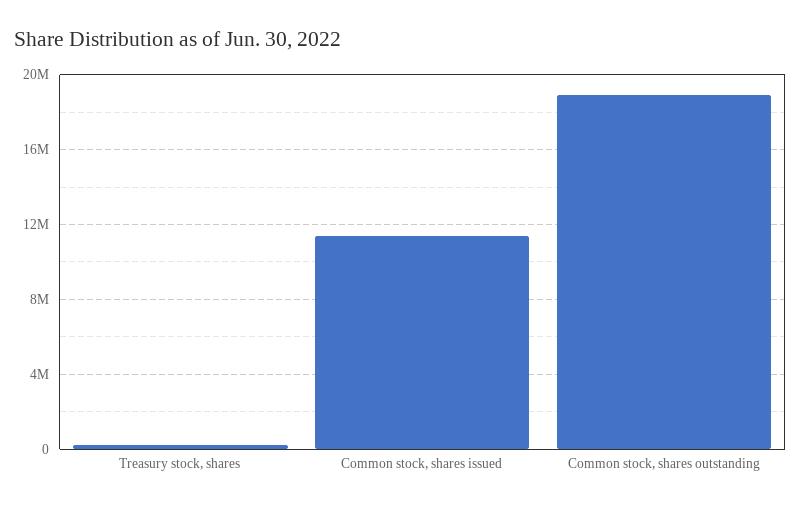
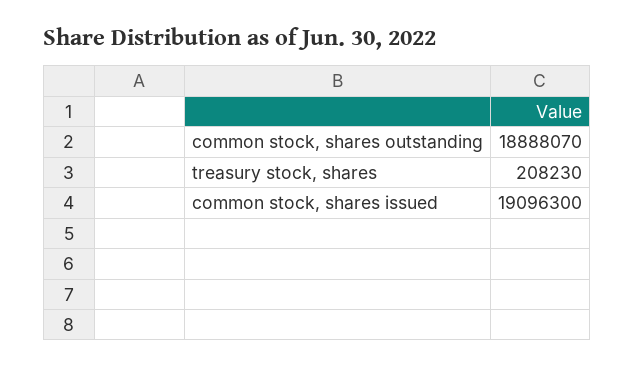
  {
    "Treasury stock, shares": 208230,
-   "Common stock, shares issued": 11500000,
+   "Common stock, shares issued": 19096300,
    "Common stock, shares outstanding": 18888070
  }

